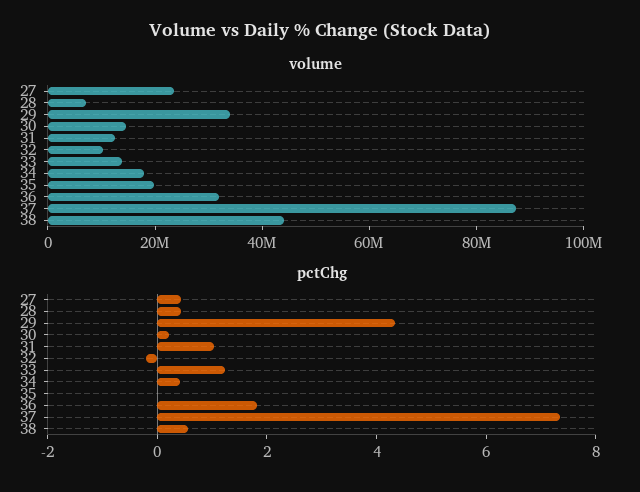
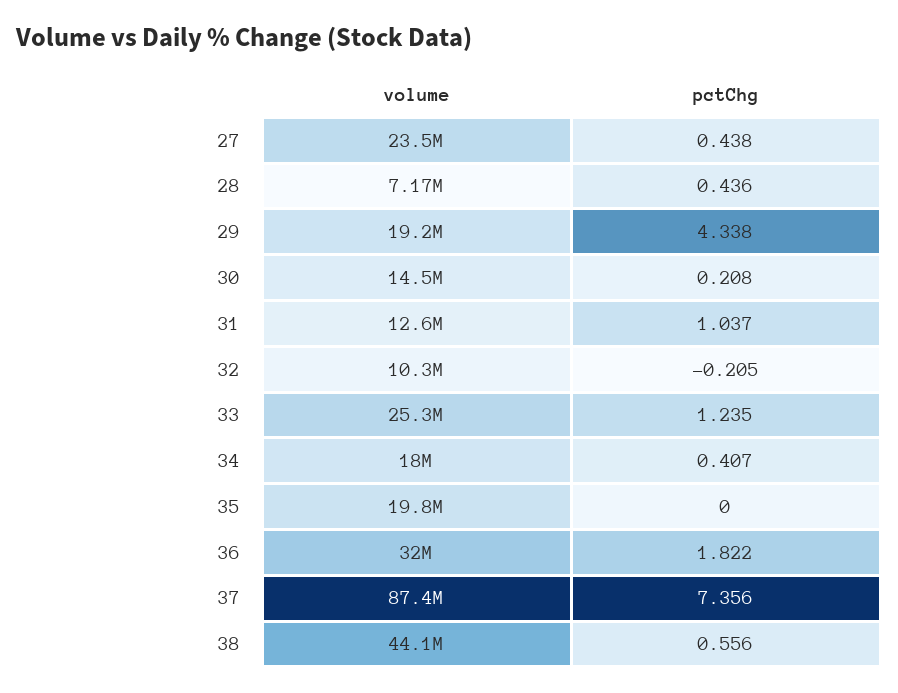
  {
    "volume": {
      "27": 23500000,
      "28": 7170000,
-     "29": 35000000,
+     "29": 19200000,
      "30": 14500000,
      "31": 12600000,
      "32": 10300000,
-     "33": 15000000,
+     "33": 25300000,
      "34": 18000000,
      "35": 19800000,
      "36": 32000000,
      "37": 87400000,
      "38": 44100000
    },
    "pctChg": {
      "27": 0.438,
      "28": 0.436,
      "29": 4.338,
      "30": 0.208,
      "31": 1.037,
      "32": -0.205,
      "33": 1.235,
      "34": 0.407,
      "35": 0,
      "36": 1.822,
      "37": 7.356,
      "38": 0.556
    }
  }

